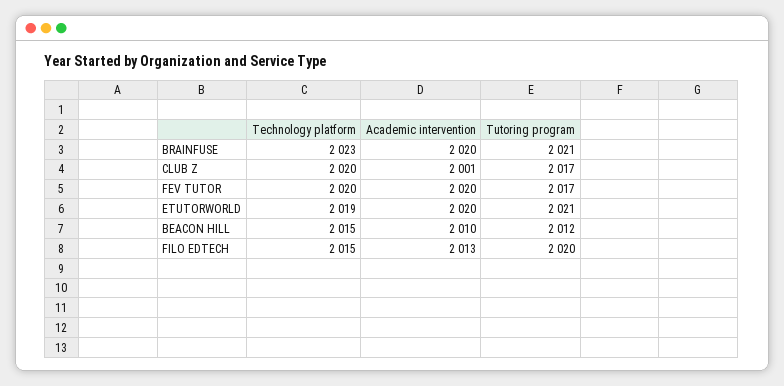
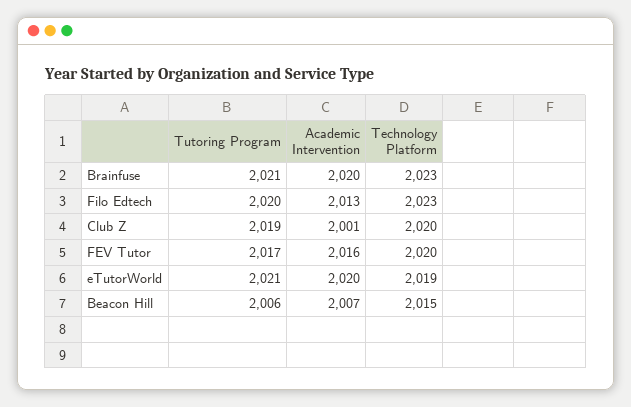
  {
    "Technology platform": {
      "BRAINFUSE": 2023,
      "CLUB Z": 2020,
      "FEV TUTOR": 2020,
      "ETUTORWORLD": 2019,
      "BEACON HILL": 2015,
-     "FILO EDTECH": 2015
+     "FILO EDTECH": 2023
    },
    "Academic intervention": {
      "BRAINFUSE": 2020,
      "CLUB Z": 2001,
-     "FEV TUTOR": 2020,
+     "FEV TUTOR": 2016,
      "ETUTORWORLD": 2020,
-     "BEACON HILL": 2010,
+     "BEACON HILL": 2007,
      "FILO EDTECH": 2013
    },
    "Tutoring program": {
      "BRAINFUSE": 2021,
-     "CLUB Z": 2017,
+     "CLUB Z": 2019,
      "FEV TUTOR": 2017,
      "ETUTORWORLD": 2021,
-     "BEACON HILL": 2012,
+     "BEACON HILL": 2006,
      "FILO EDTECH": 2020
    }
  }

